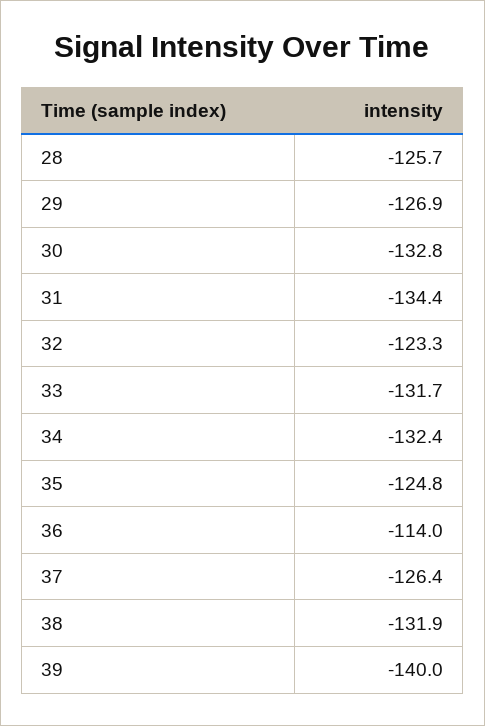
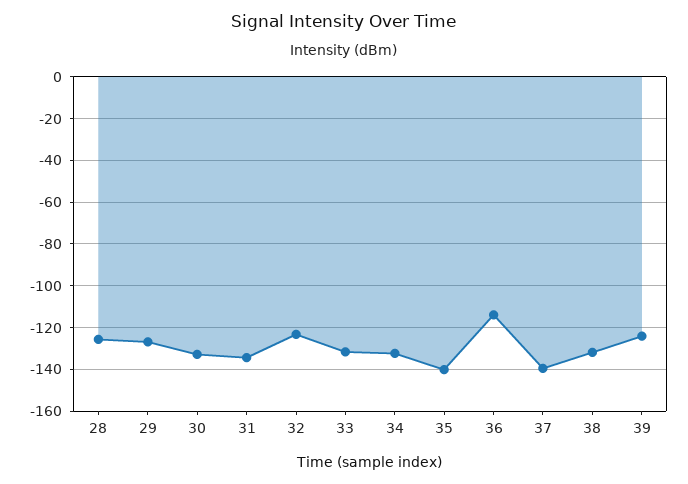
  {
    "28": -125.7,
    "29": -126.9,
    "30": -132.8,
    "31": -134.4,
    "32": -123.3,
    "33": -131.7,
    "34": -132.4,
-   "35": -124.8,
+   "35": -140,
    "36": -114,
-   "37": -126.4,
+   "37": -140,
    "38": -131.9,
-   "39": -140
+   "39": -125
  }

